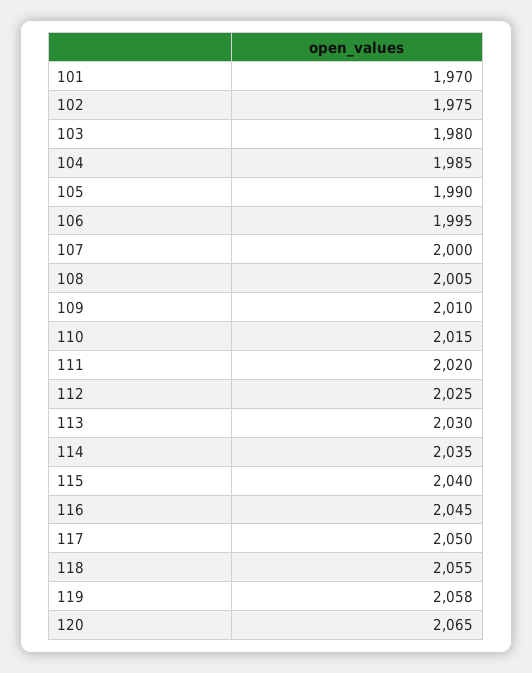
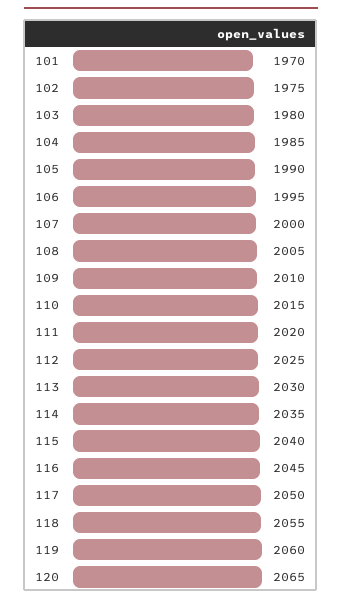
  {
    "101": 1970,
    "102": 1975,
    "103": 1980,
    "104": 1985,
    "105": 1990,
    "106": 1995,
    "107": 2000,
    "108": 2005,
    "109": 2010,
    "110": 2015,
    "111": 2020,
    "112": 2025,
    "113": 2030,
    "114": 2035,
    "115": 2040,
    "116": 2045,
    "117": 2050,
    "118": 2055,
-   "119": 2058,
+   "119": 2060,
    "120": 2065
  }

